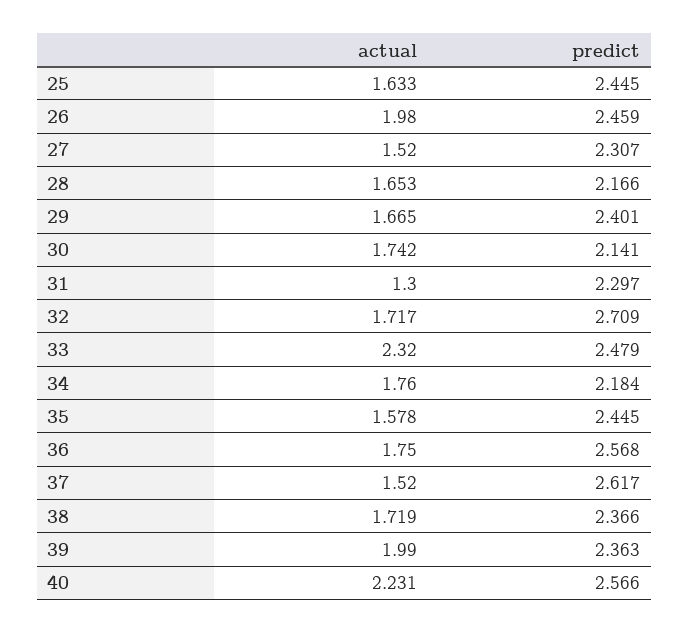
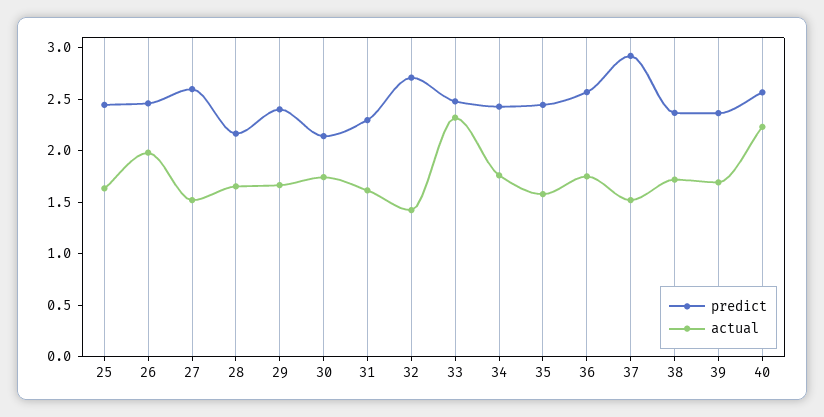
  {
    "actual": {
      "25": 1.633,
      "26": 1.98,
      "27": 1.52,
      "28": 1.653,
      "29": 1.665,
      "30": 1.742,
-     "31": 1.3,
+     "31": 1.6,
-     "32": 1.717,
+     "32": 1.4,
      "33": 2.32,
      "34": 1.76,
      "35": 1.578,
      "36": 1.75,
      "37": 1.52,
      "38": 1.719,
-     "39": 1.99,
+     "39": 1.7,
      "40": 2.231
    },
    "predict": {
      "25": 2.445,
      "26": 2.459,
-     "27": 2.307,
+     "27": 2.6,
      "28": 2.166,
      "29": 2.401,
      "30": 2.141,
      "31": 2.297,
      "32": 2.709,
      "33": 2.479,
-     "34": 2.184,
+     "34": 2.4,
      "35": 2.445,
      "36": 2.568,
-     "37": 2.617,
+     "37": 2.9,
      "38": 2.366,
      "39": 2.363,
      "40": 2.566
    }
  }

